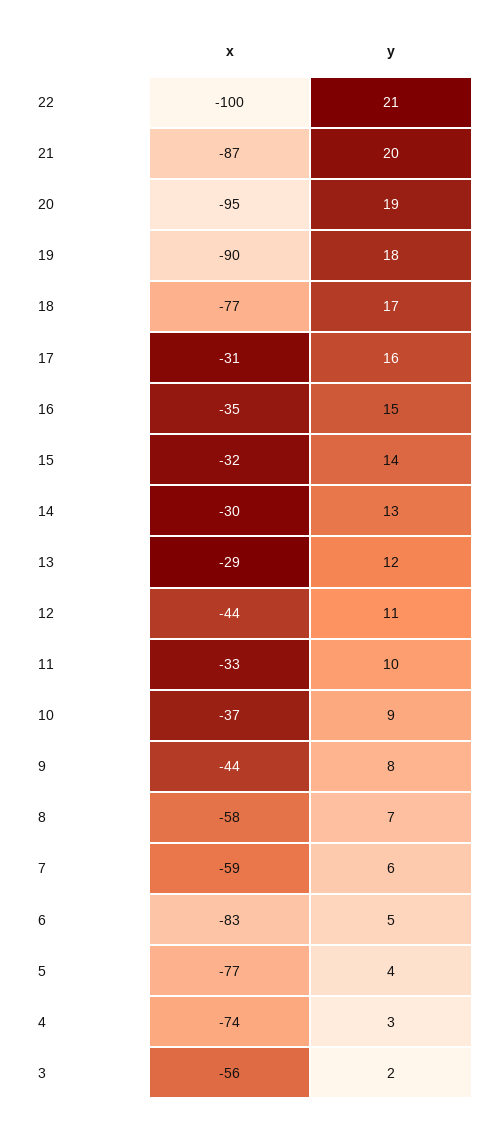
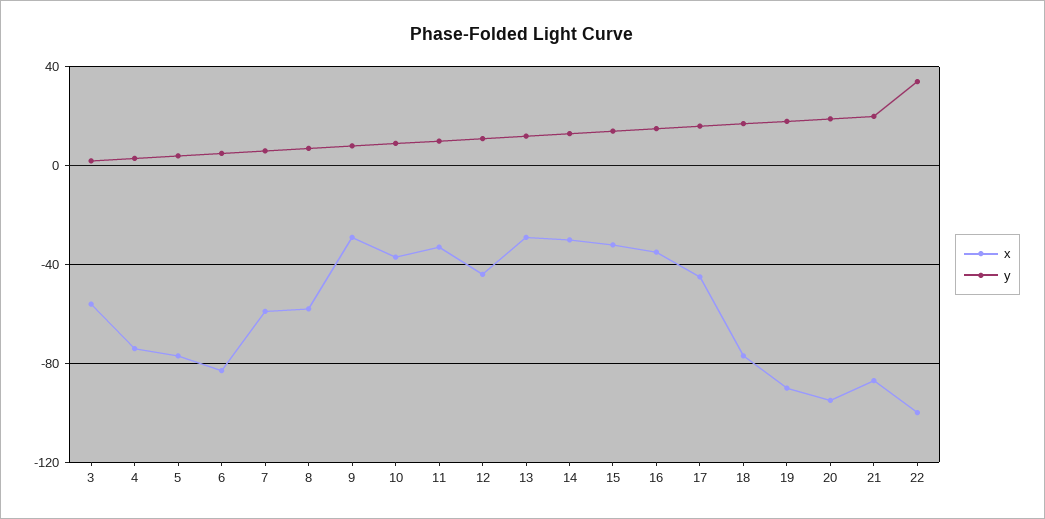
  {
    "x": {
      "22": -100,
      "21": -87,
      "20": -95,
      "19": -90,
      "18": -77,
-     "17": -31,
+     "17": -45,
      "16": -35,
      "15": -32,
      "14": -30,
      "13": -29,
      "12": -44,
      "11": -33,
      "10": -37,
-     "9": -44,
+     "9": -30,
      "8": -58,
      "7": -59,
      "6": -83,
      "5": -77,
      "4": -74,
      "3": -56
    },
    "y": {
-     "22": 21,
+     "22": 35,
      "21": 20,
      "20": 19,
      "19": 18,
      "18": 17,
      "17": 16,
      "16": 15,
      "15": 14,
      "14": 13,
      "13": 12,
      "12": 11,
      "11": 10,
      "10": 9,
      "9": 8,
      "8": 7,
      "7": 6,
      "6": 5,
      "5": 4,
      "4": 3,
      "3": 2
    }
  }

